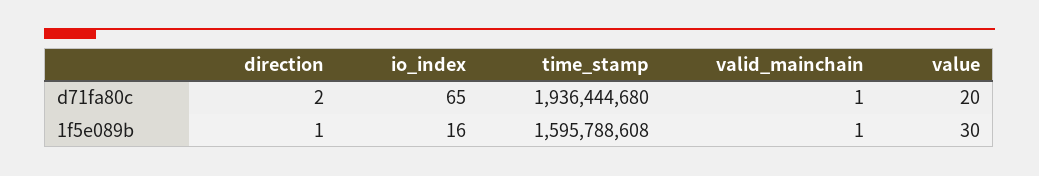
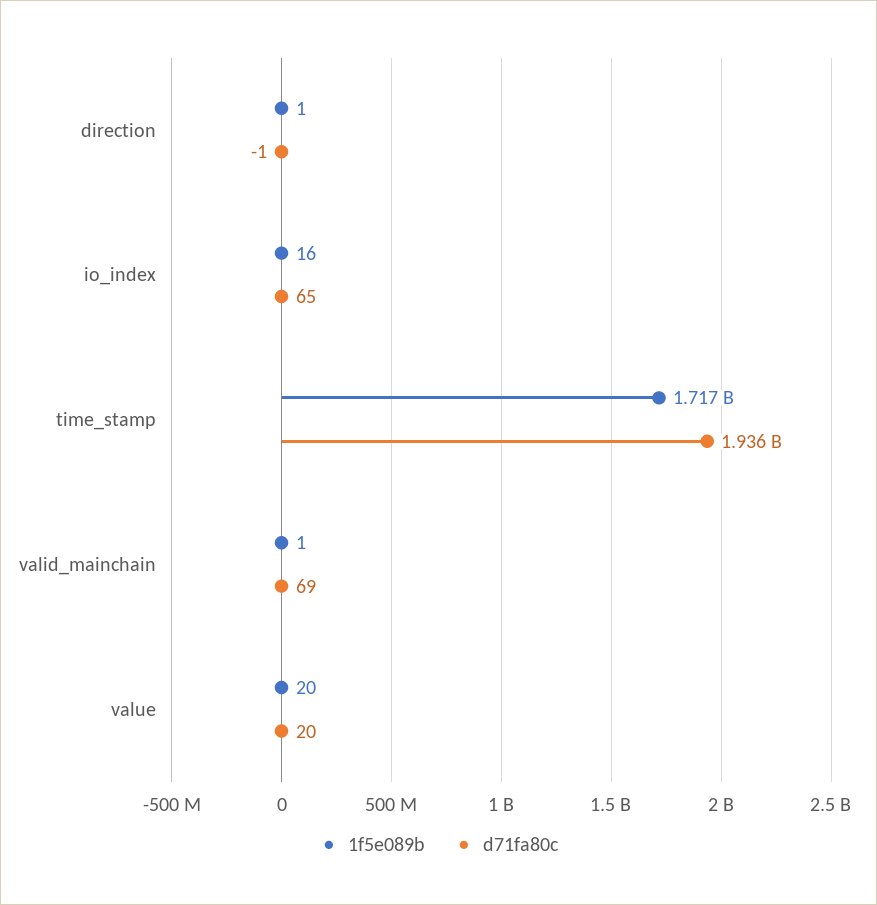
  {
    "d71fa80c": {
-     "direction": 2,
+     "direction": -1,
      "io_index": 65,
      "time_stamp": 1936444680,
-     "valid_mainchain": 1,
+     "valid_mainchain": 69,
      "value": 20
    },
    "1f5e089b": {
      "direction": 1,
      "io_index": 16,
-     "time_stamp": 1595788608,
+     "time_stamp": 1717000000,
      "valid_mainchain": 1,
-     "value": 30
+     "value": 20
    }
  }

